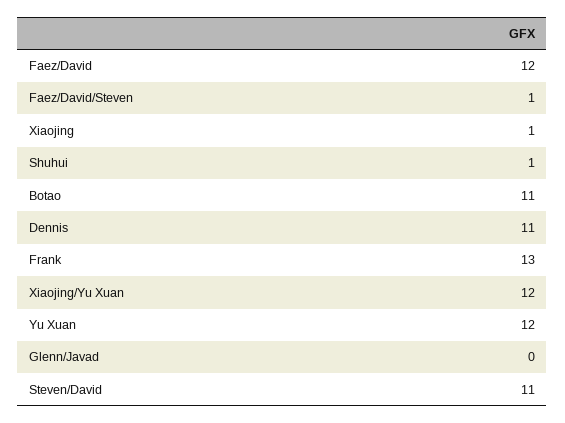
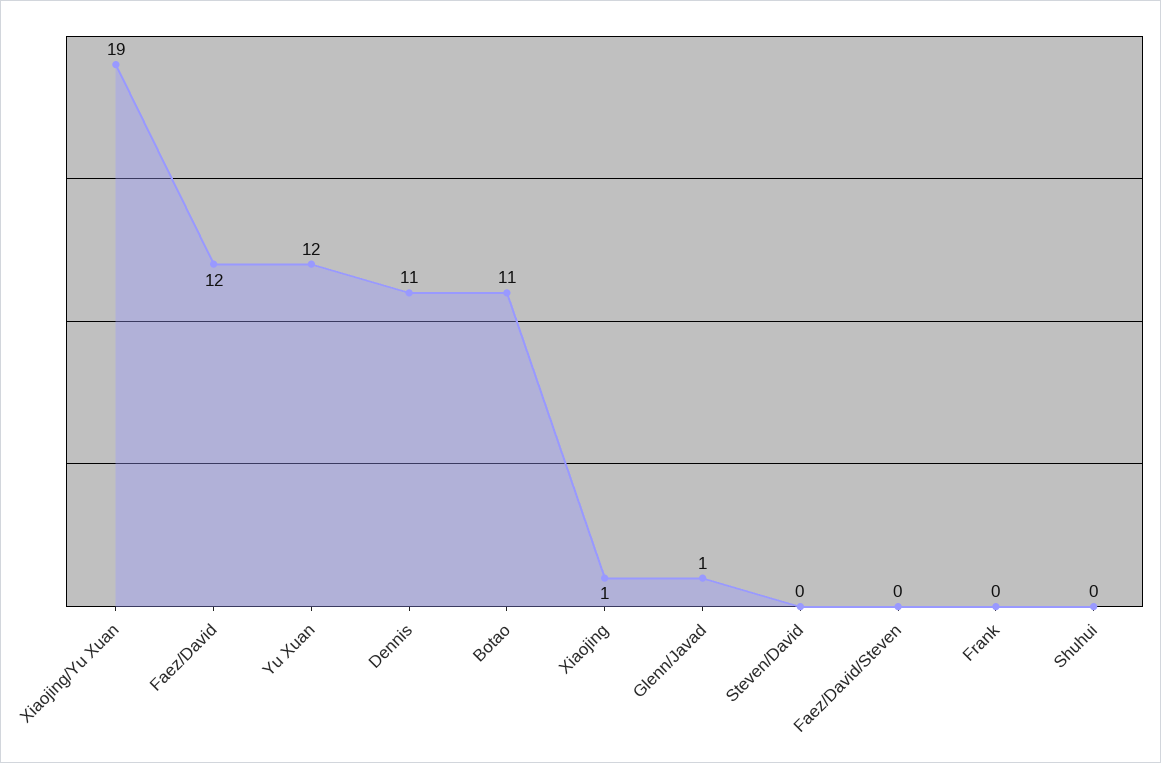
  {
    "Faez/David": 12,
-   "Faez/David/Steven": 1,
+   "Faez/David/Steven": 0,
    "Xiaojing": 1,
-   "Shuhui": 1,
+   "Shuhui": 0,
    "Botao": 11,
    "Dennis": 11,
-   "Frank": 13,
+   "Frank": 0,
-   "Xiaojing/Yu Xuan": 12,
+   "Xiaojing/Yu Xuan": 19,
    "Yu Xuan": 12,
-   "Glenn/Javad": 0,
+   "Glenn/Javad": 1,
-   "Steven/David": 11
+   "Steven/David": 0
  }

